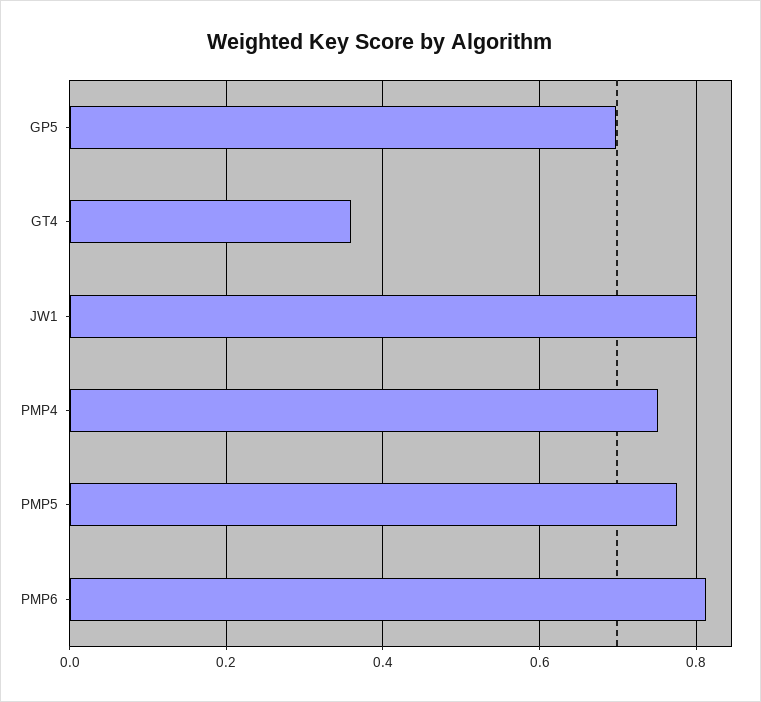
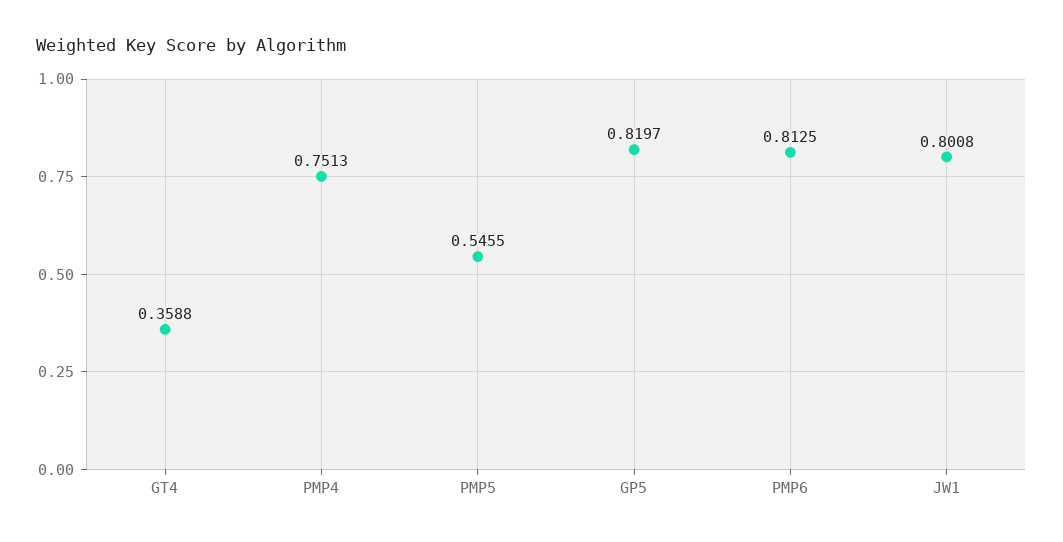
  {
-   "GP5": 0.7,
+   "GP5": 0.8197,
    "GT4": 0.3588,
    "JW1": 0.8008,
    "PMP4": 0.7513,
-   "PMP5": 0.78,
+   "PMP5": 0.5455,
    "PMP6": 0.8125
  }

